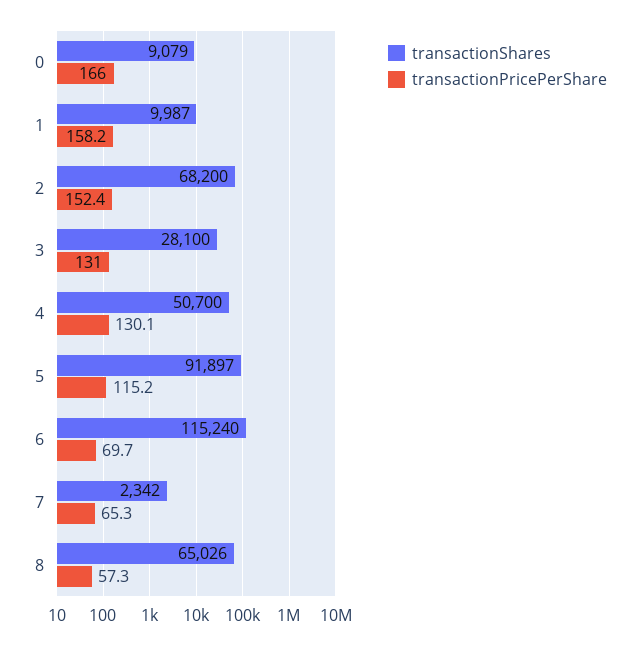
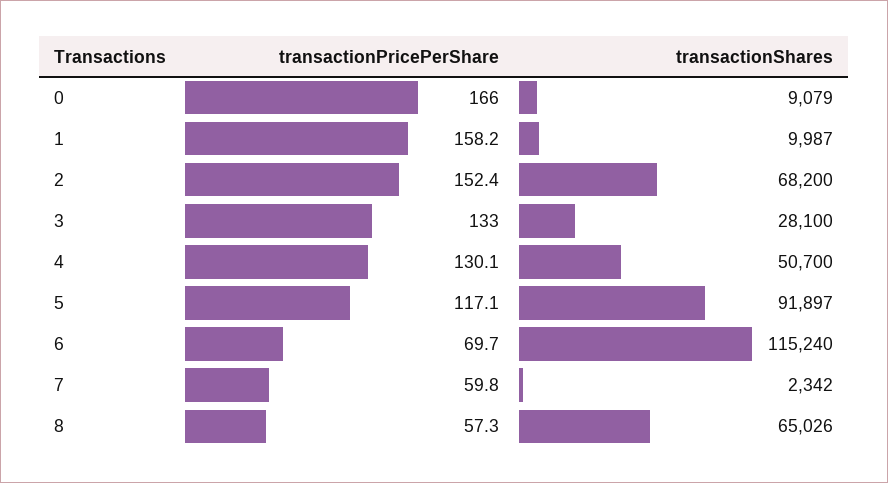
  {
    "transactionShares": {
      "0": 9079,
      "1": 9987,
      "2": 68200,
      "3": 28100,
      "4": 50700,
      "5": 91897,
      "6": 115240,
      "7": 2342,
      "8": 65026
    },
    "transactionPricePerShare": {
      "0": 166,
      "1": 158.2,
      "2": 152.4,
-     "3": 131,
+     "3": 133,
      "4": 130.1,
-     "5": 115.2,
+     "5": 117.1,
      "6": 69.7,
-     "7": 65.3,
+     "7": 59.8,
      "8": 57.3
    }
  }

